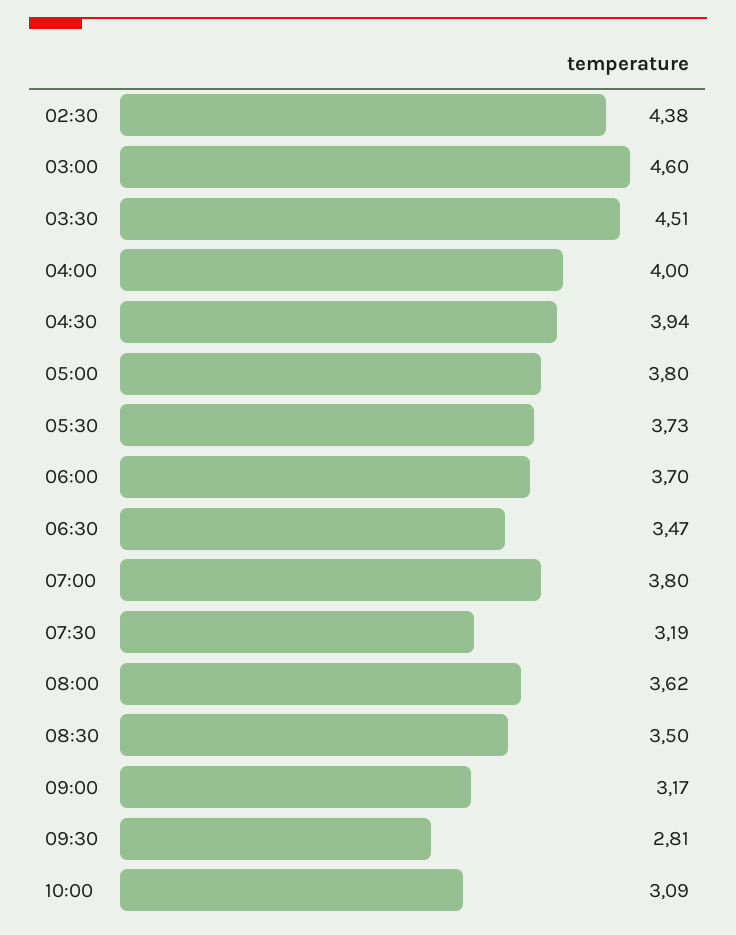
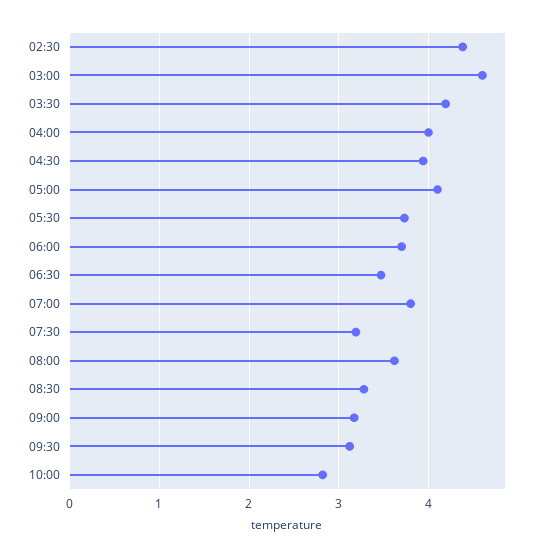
  {
    "02:30": 4.38,
    "03:00": 4.6,
-   "03:30": 4.51,
+   "03:30": 4.2,
    "04:00": 4,
    "04:30": 3.94,
-   "05:00": 3.8,
+   "05:00": 4.1,
    "05:30": 3.73,
    "06:00": 3.7,
    "06:30": 3.47,
    "07:00": 3.8,
    "07:30": 3.19,
    "08:00": 3.62,
-   "08:30": 3.5,
+   "08:30": 3.3,
    "09:00": 3.17,
-   "09:30": 2.81,
+   "09:30": 3.1,
-   "10:00": 3.09
+   "10:00": 2.8
  }

